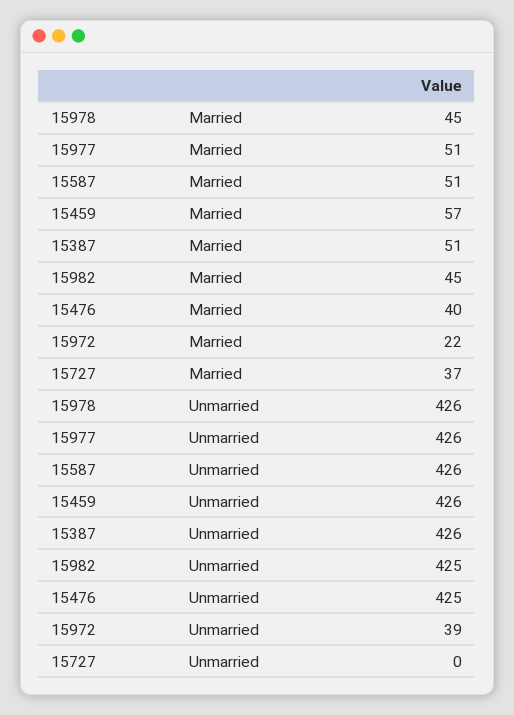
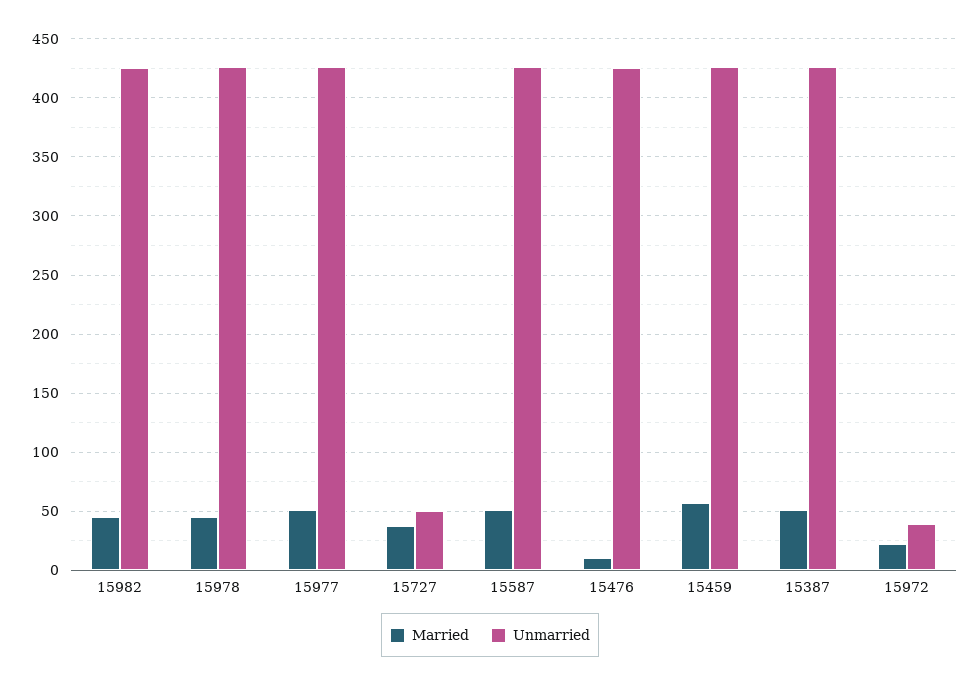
  {
    "Married": {
      "15978": 45,
      "15977": 51,
      "15587": 51,
      "15459": 57,
      "15387": 51,
      "15982": 45,
-     "15476": 40,
+     "15476": 10,
      "15972": 22,
      "15727": 37
    },
    "Unmarried": {
      "15978": 426,
      "15977": 426,
      "15587": 426,
      "15459": 426,
      "15387": 426,
      "15982": 425,
      "15476": 425,
      "15972": 39,
-     "15727": 0
+     "15727": 50
    }
  }

